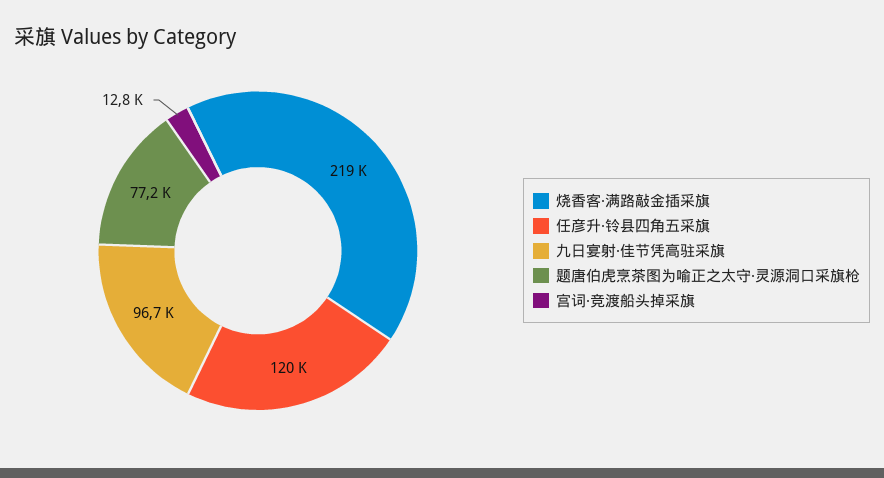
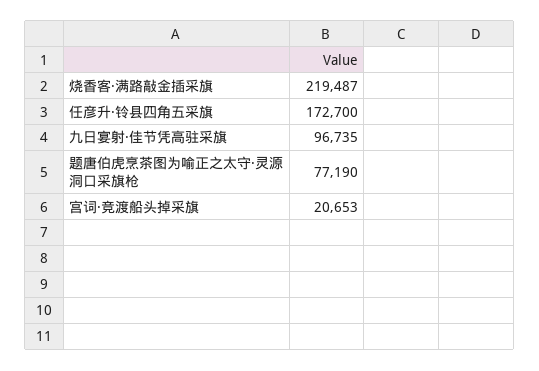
  {
    "烧香客·满路敲金插采旗": 219487,
-   "任彦升·铃县四角五采旗": 120000,
+   "任彦升·铃县四角五采旗": 172700,
    "九日宴射·佳节凭高驻采旗": 96735,
    "题唐伯虎烹茶图为喻正之太守·灵源洞口采旗枪": 77190,
-   "宫词·竞渡船头掉采旗": 12800
+   "宫词·竞渡船头掉采旗": 20653
  }

